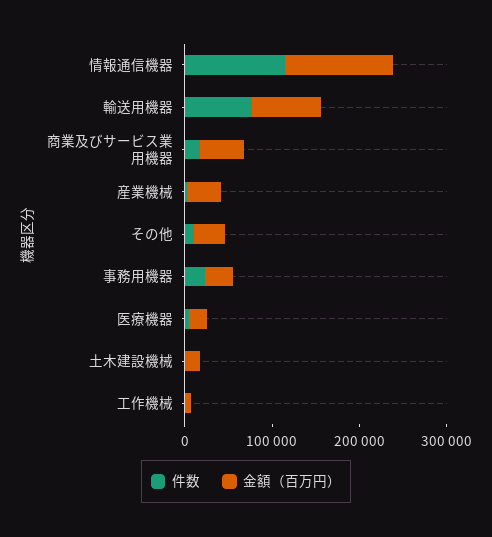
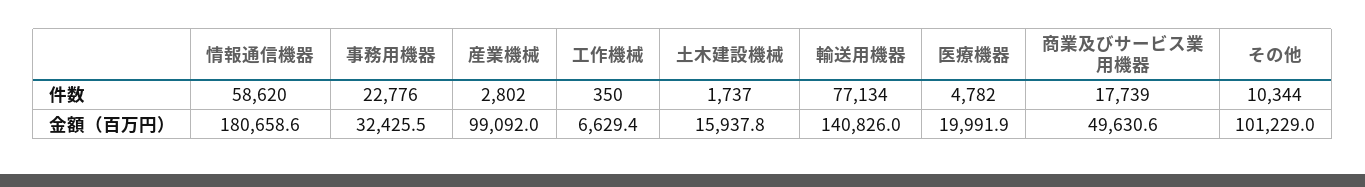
  {
    "件数": {
-     "情報通信機器": 120000,
+     "情報通信機器": 58620,
      "輸送用機器": 77134,
      "商業及びサービス業用機器": 17739,
      "産業機械": 2802,
      "その他": 10344,
      "事務用機器": 22776,
      "医療機器": 4782,
      "土木建設機械": 1737,
      "工作機械": 350
    },
    "金額（百万円）": {
-     "情報通信機器": 120000,
+     "情報通信機器": 180658.6,
-     "輸送用機器": 80000,
+     "輸送用機器": 140826,
      "商業及びサービス業用機器": 49630.6,
-     "産業機械": 40000,
+     "産業機械": 99092,
-     "その他": 40000,
+     "その他": 101229,
      "事務用機器": 32425.5,
      "医療機器": 19991.9,
      "土木建設機械": 15937.8,
      "工作機械": 6629.4
    }
  }

